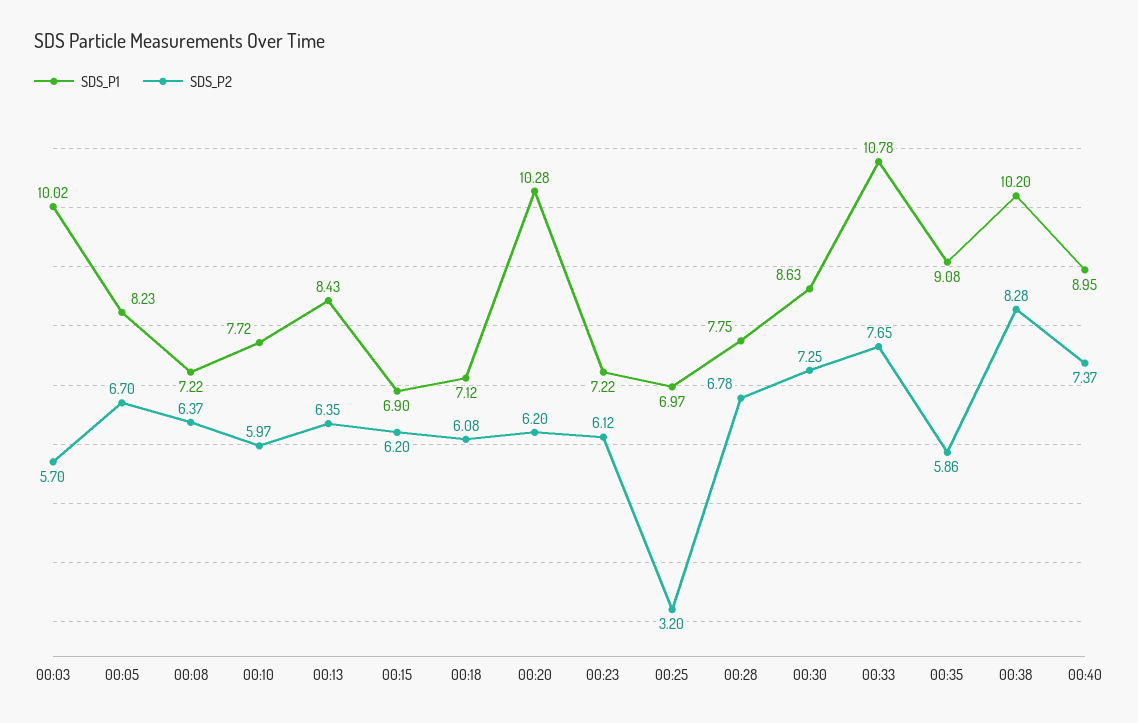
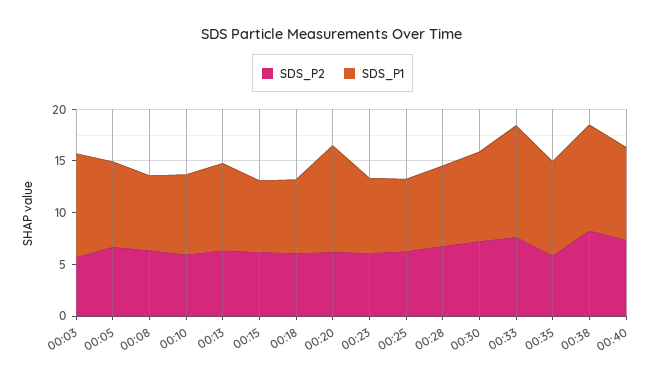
  {
    "SDS_P1": {
      "00:03": 10.02,
      "00:05": 8.23,
      "00:08": 7.22,
      "00:10": 7.72,
      "00:13": 8.43,
      "00:15": 6.9,
      "00:18": 7.12,
      "00:20": 10.28,
      "00:23": 7.22,
      "00:25": 6.97,
      "00:28": 7.75,
      "00:30": 8.63,
      "00:33": 10.78,
      "00:35": 9.08,
      "00:38": 10.2,
      "00:40": 8.95
    },
    "SDS_P2": {
      "00:03": 5.7,
      "00:05": 6.7,
      "00:08": 6.37,
      "00:10": 5.97,
      "00:13": 6.35,
      "00:15": 6.2,
      "00:18": 6.08,
      "00:20": 6.2,
      "00:23": 6.12,
-     "00:25": 3.2,
+     "00:25": 6,
      "00:28": 6.78,
      "00:30": 7.25,
      "00:33": 7.65,
      "00:35": 5.86,
      "00:38": 8.28,
      "00:40": 7.37
    }
  }

